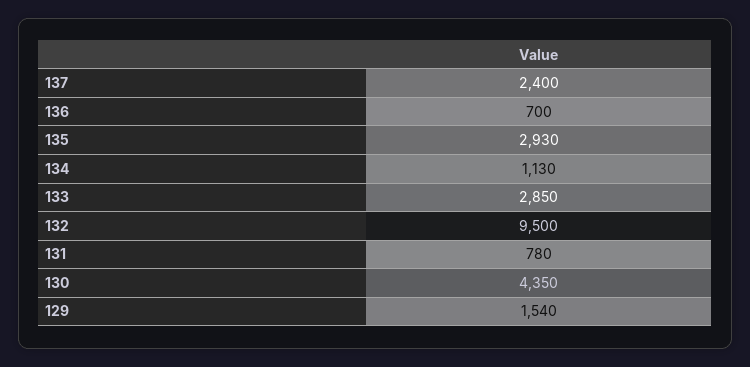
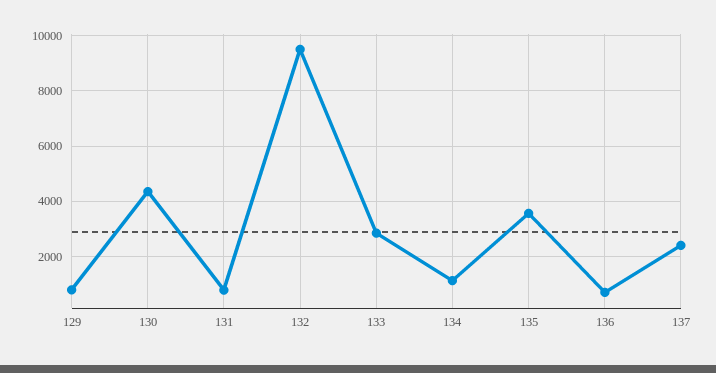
  {
    "137": 2400,
    "136": 700,
-   "135": 2930,
+   "135": 3500,
    "134": 1130,
    "133": 2850,
    "132": 9500,
    "131": 780,
    "130": 4350,
-   "129": 1540
+   "129": 750
  }

